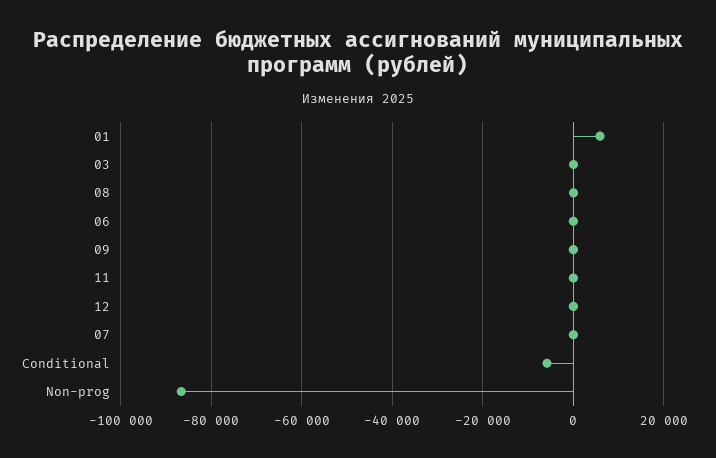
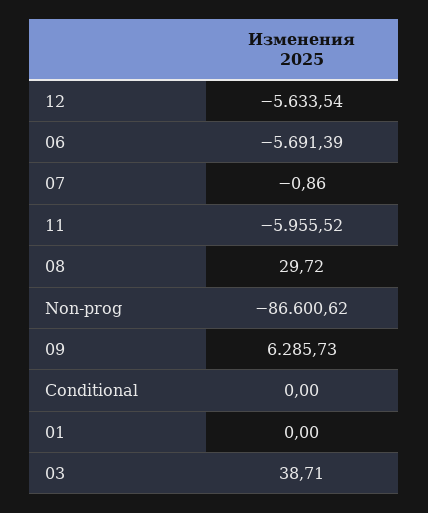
  {
-   "01": 6000,
+   "01": 0,
    "03": 38.71,
    "08": 29.72,
-   "06": 0,
+   "06": -5691.39,
-   "09": 0,
+   "09": 6285.73,
-   "11": 0,
+   "11": -5955.52,
-   "12": 0,
+   "12": -5633.54,
    "07": -0.86,
-   "Conditional": -6000,
+   "Conditional": 0,
    "Non-prog": -86600.62
  }

